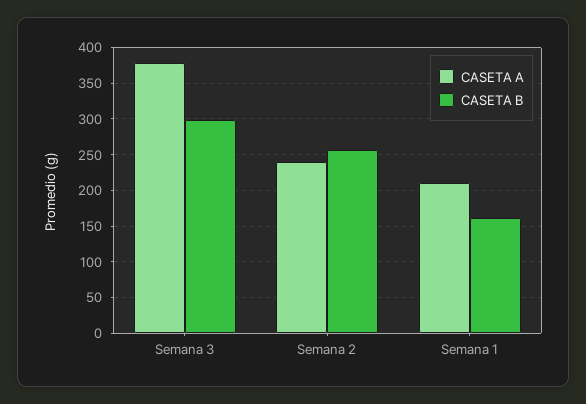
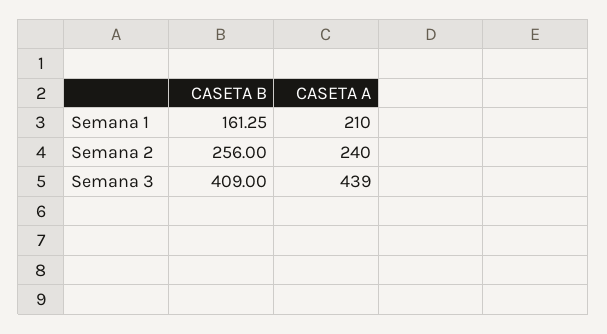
  {
    "CASETA A": {
-     "Semana 3": 380,
+     "Semana 3": 439,
      "Semana 2": 240,
      "Semana 1": 210
    },
    "CASETA B": {
-     "Semana 3": 300,
+     "Semana 3": 409,
      "Semana 2": 256,
      "Semana 1": 161.25
    }
  }

